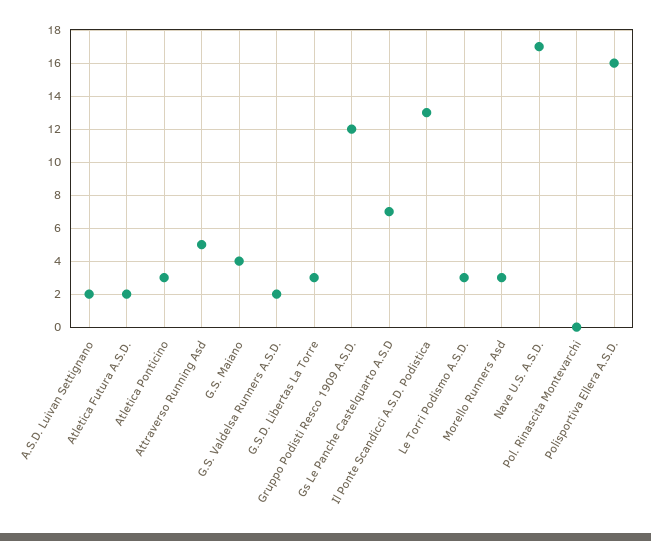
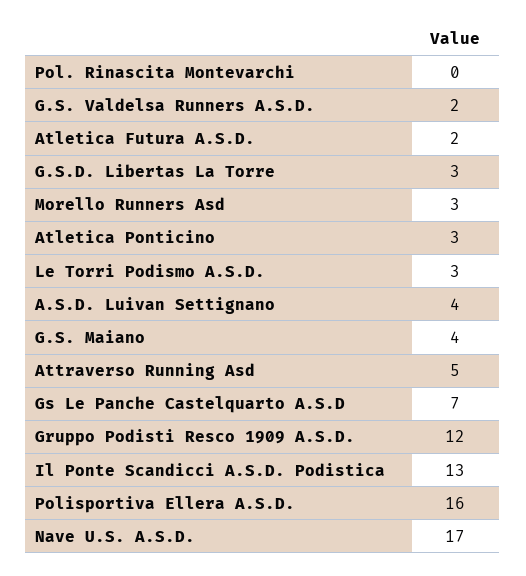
  {
-   "A.S.D. Luivan Settignano": 2,
+   "A.S.D. Luivan Settignano": 4,
    "Atletica Futura A.S.D.": 2,
    "Atletica Ponticino": 3,
    "Attraverso Running Asd": 5,
    "G.S. Maiano": 4,
    "G.S. Valdelsa Runners A.S.D.": 2,
    "G.S.D. Libertas La Torre": 3,
    "Gruppo Podisti Resco 1909 A.S.D.": 12,
    "Gs Le Panche Castelquarto A.S.D": 7,
    "Il Ponte Scandicci A.S.D. Podistica": 13,
    "Le Torri Podismo A.S.D.": 3,
    "Morello Runners Asd": 3,
    "Nave U.S. A.S.D.": 17,
    "Pol. Rinascita Montevarchi": 0,
    "Polisportiva Ellera A.S.D.": 16
  }

